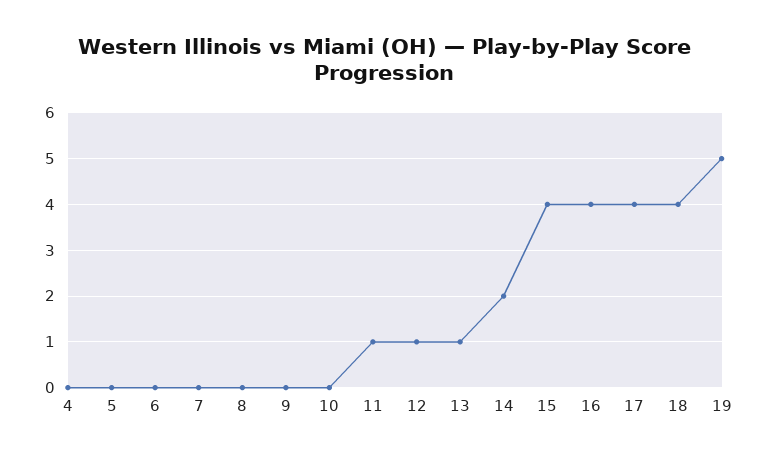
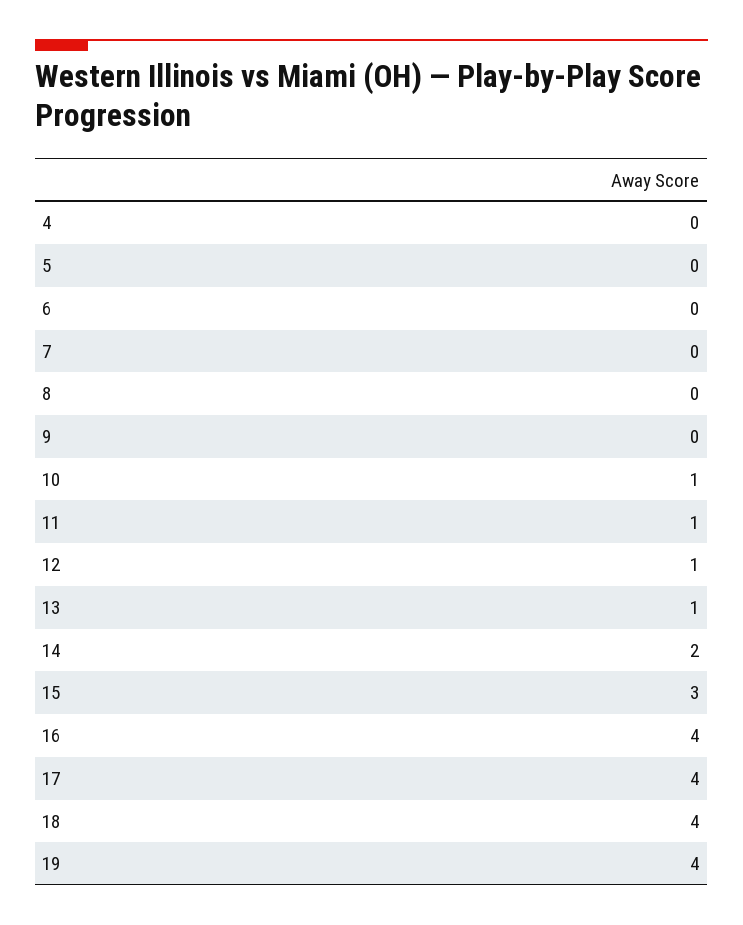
  {
    "4": 0,
    "5": 0,
    "6": 0,
    "7": 0,
    "8": 0,
    "9": 0,
-   "10": 0,
+   "10": 1,
    "11": 1,
    "12": 1,
    "13": 1,
    "14": 2,
-   "15": 4,
+   "15": 3,
    "16": 4,
    "17": 4,
    "18": 4,
-   "19": 5
+   "19": 4
  }

